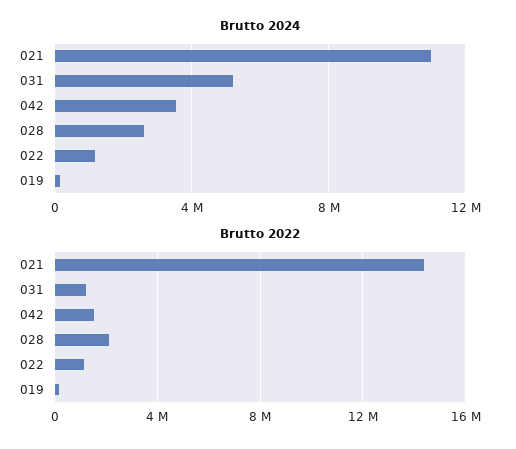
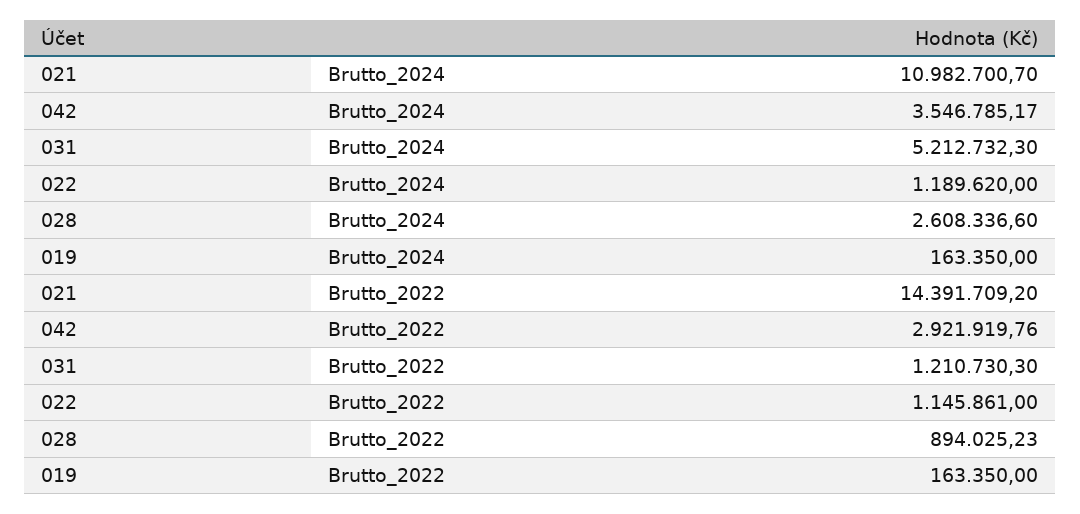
  {
    "Brutto 2024": {
      "021": 10982700.7,
      "031": 5212732.3,
      "042": 3546785.17,
      "028": 2608336.6,
      "022": 1189620,
      "019": 163350
    },
    "Brutto 2022": {
      "021": 14391709.2,
      "031": 1210730.3,
-     "042": 1500000,
+     "042": 2921919.76,
-     "028": 2000000,
+     "028": 894025.23,
      "022": 1145861,
      "019": 163350
    }
  }

